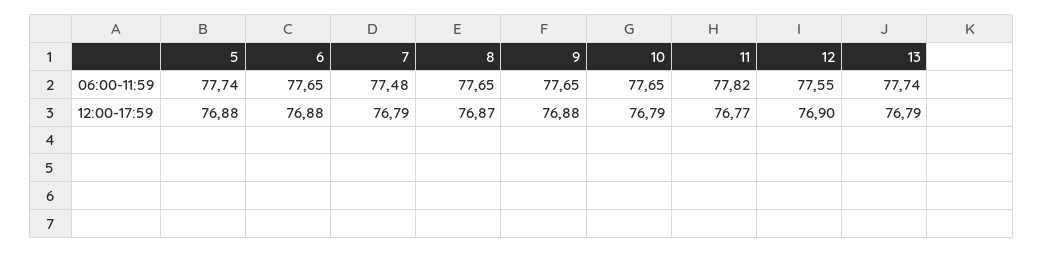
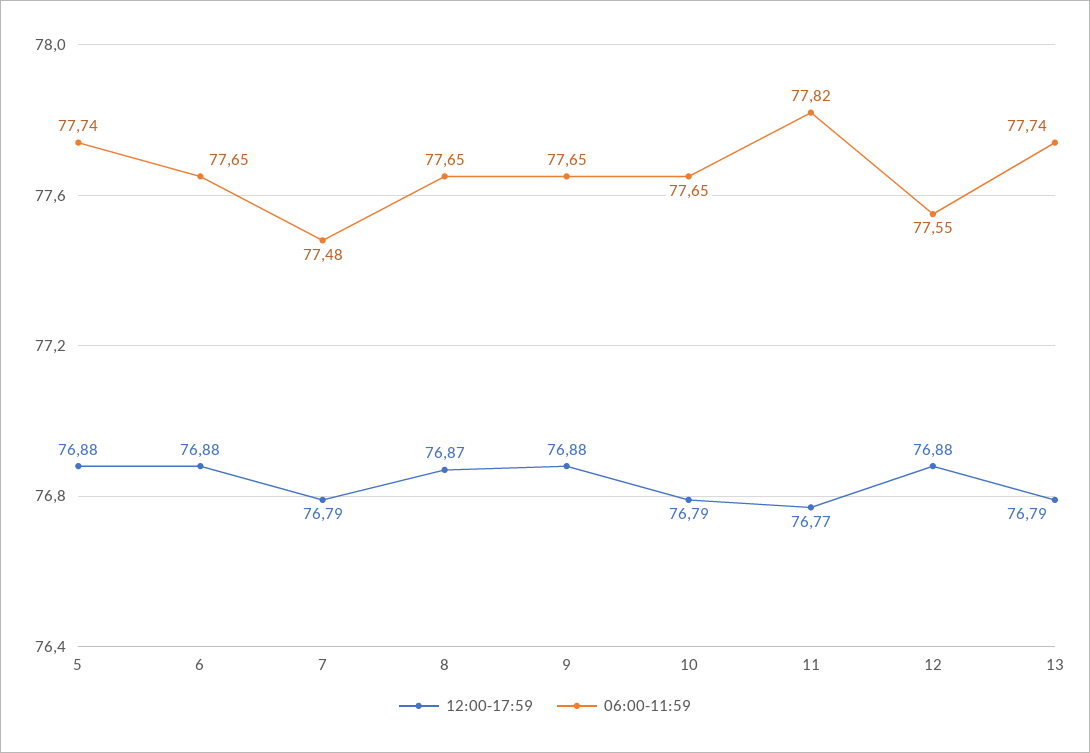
  {
    "06:00-11:59": {
      "5": 77.74,
      "6": 77.65,
      "7": 77.48,
      "8": 77.65,
      "9": 77.65,
      "10": 77.65,
      "11": 77.82,
      "12": 77.55,
      "13": 77.74
    },
    "12:00-17:59": {
      "5": 76.88,
      "6": 76.88,
      "7": 76.79,
      "8": 76.87,
      "9": 76.88,
      "10": 76.79,
      "11": 76.77,
-     "12": 76.9,
+     "12": 76.88,
      "13": 76.79
    }
  }

